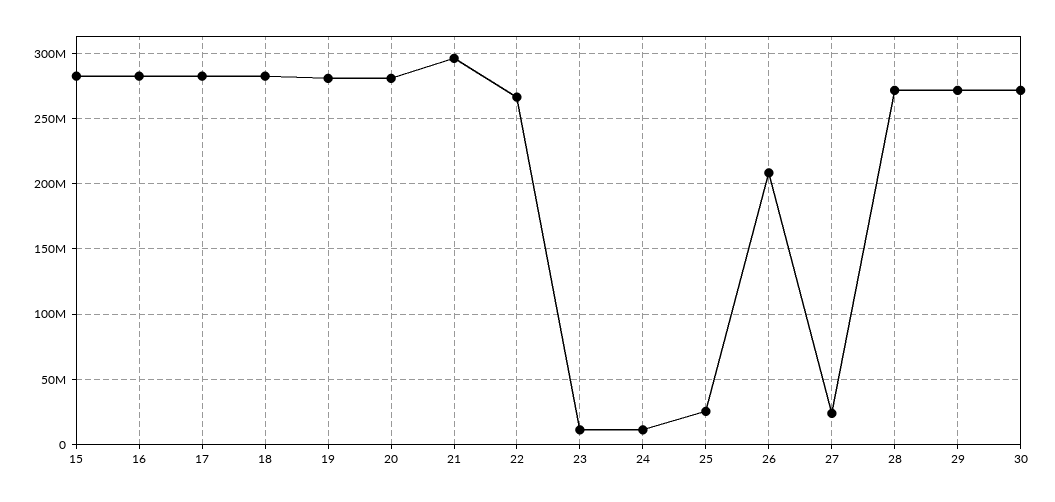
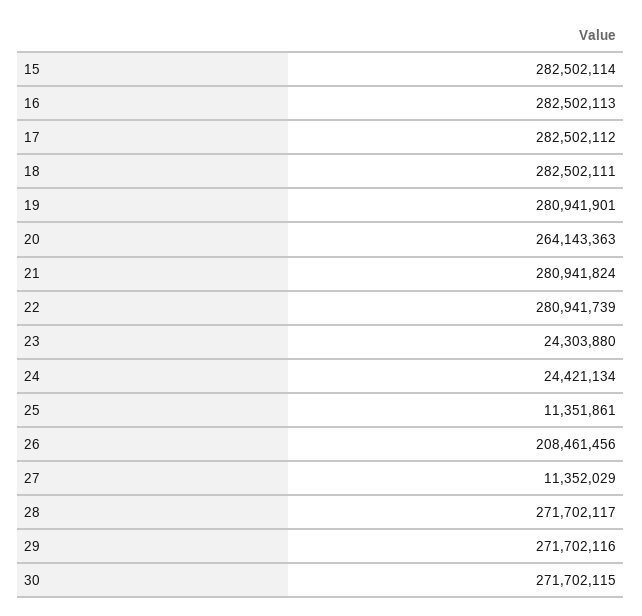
  {
    "15": 282502114,
    "16": 282502113,
    "17": 282502112,
    "18": 282502111,
    "19": 280941901,
-   "20": 280000000,
+   "20": 264143363,
-   "21": 295000000,
+   "21": 280941824,
-   "22": 265000000,
+   "22": 280941739,
-   "23": 10000000,
+   "23": 24303880,
-   "24": 10000000,
+   "24": 24421134,
-   "25": 25000000,
+   "25": 11351861,
    "26": 208461456,
-   "27": 25000000,
+   "27": 11352029,
    "28": 271702117,
    "29": 271702116,
    "30": 271702115
  }

